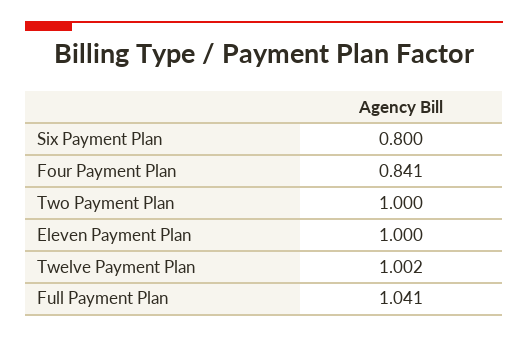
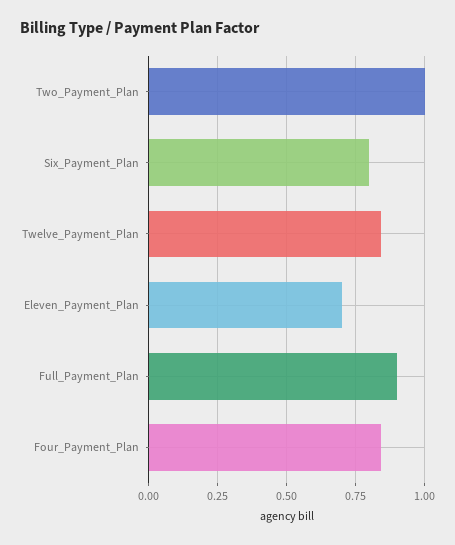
  {
    "Six Payment Plan": 0.8,
    "Four Payment Plan": 0.841,
    "Two Payment Plan": 1,
-   "Eleven Payment Plan": 1,
+   "Eleven Payment Plan": 0.7,
-   "Twelve Payment Plan": 1.002,
+   "Twelve Payment Plan": 0.85,
-   "Full Payment Plan": 1.041
+   "Full Payment Plan": 0.9
  }

